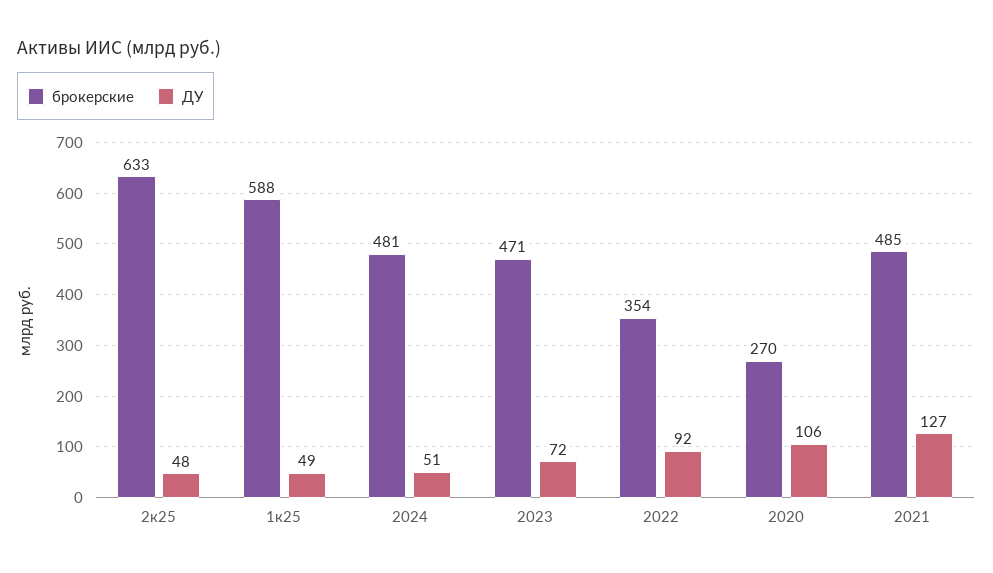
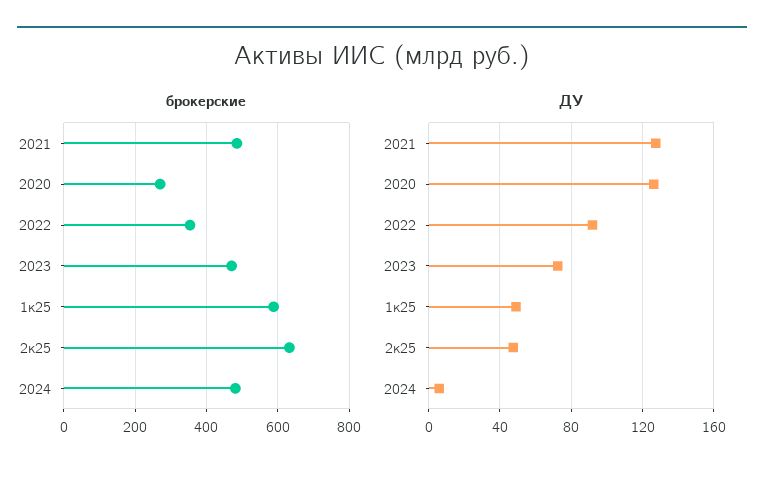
  {
    "брокерские": {
      "2к25": 633,
      "1к25": 588,
      "2024": 481,
      "2023": 471,
      "2022": 354,
      "2020": 270,
      "2021": 485
    },
    "ДУ": {
      "2к25": 48,
      "1к25": 49,
-     "2024": 51,
+     "2024": 5,
      "2023": 72,
      "2022": 92,
-     "2020": 106,
+     "2020": 125,
      "2021": 127
    }
  }

